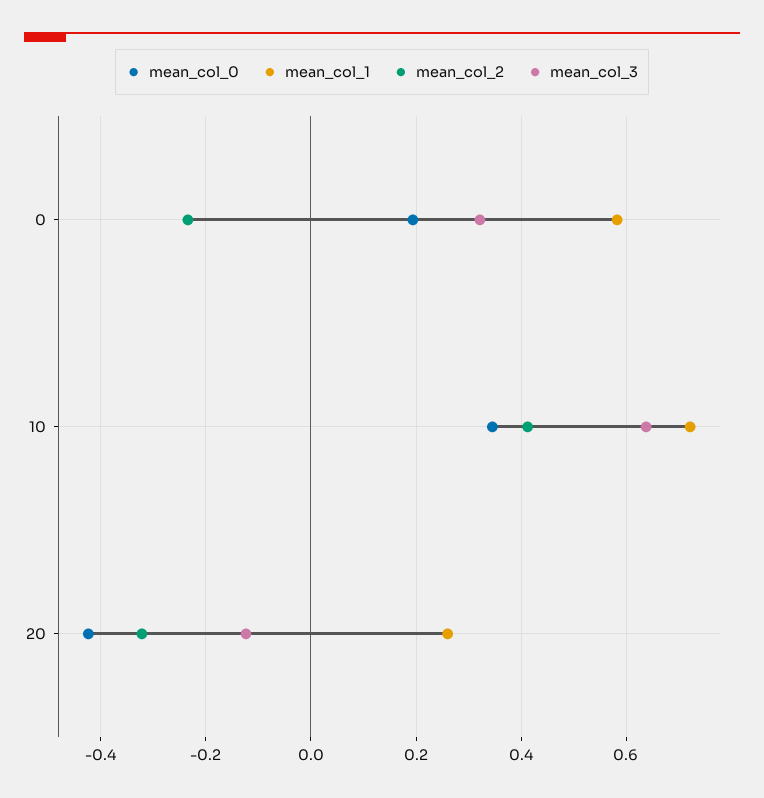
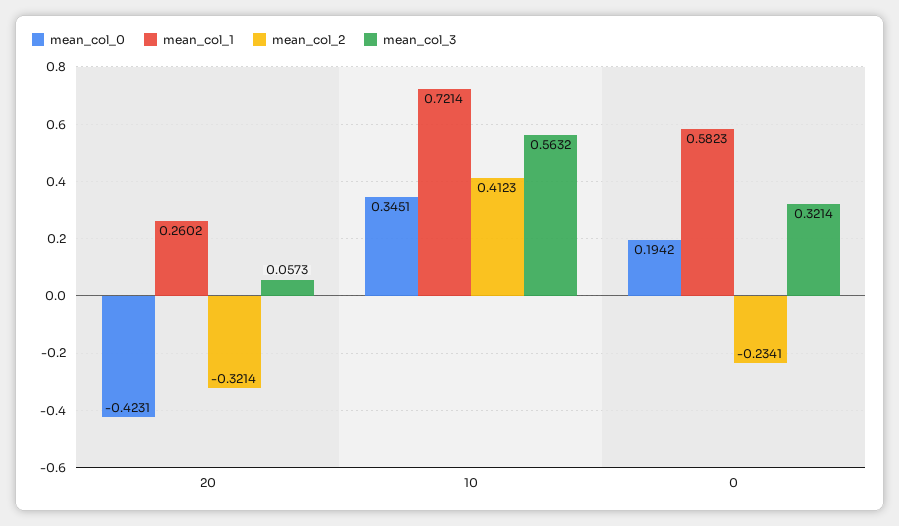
  {
    "mean_col_0": {
      "0": 0.1942,
      "10": 0.3451,
      "20": -0.4231
    },
    "mean_col_1": {
      "0": 0.5823,
      "10": 0.7214,
      "20": 0.2602
    },
    "mean_col_2": {
      "0": -0.2341,
      "10": 0.4123,
      "20": -0.3214
    },
    "mean_col_3": {
      "0": 0.3214,
-     "10": 0.64,
+     "10": 0.5632,
-     "20": -0.12
+     "20": 0.0573
    }
  }

